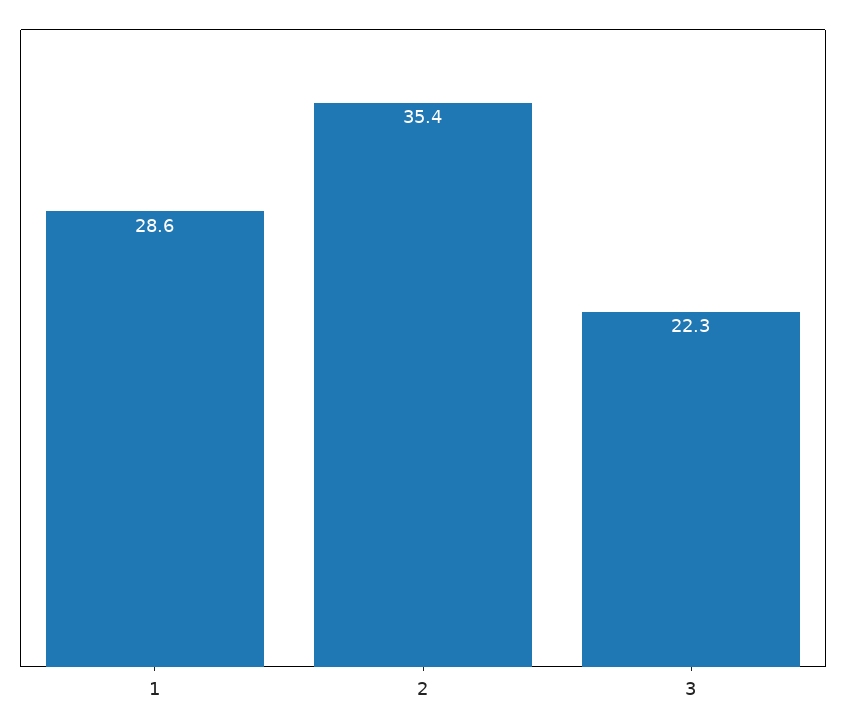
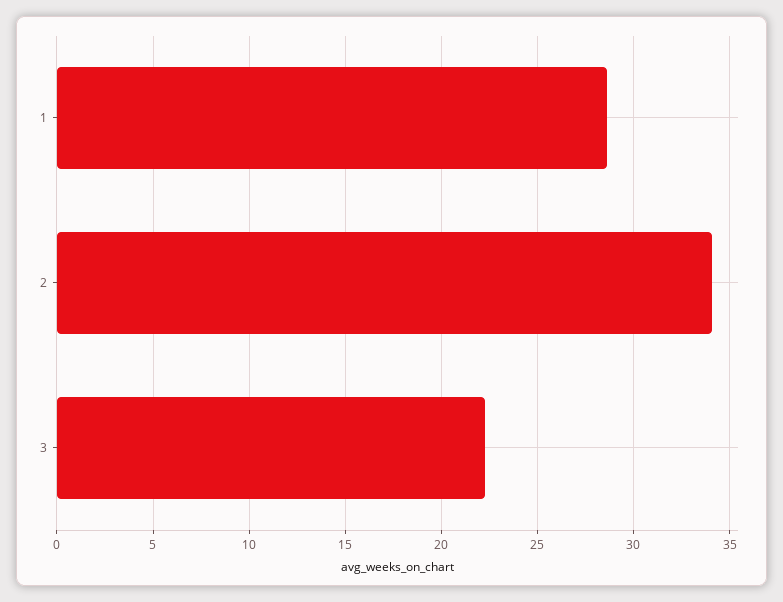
  {
    "1": 28.6,
-   "2": 35.4,
+   "2": 34,
    "3": 22.3
  }

